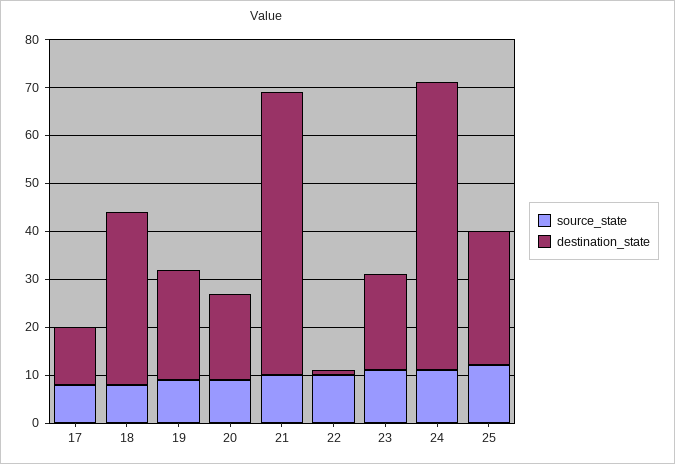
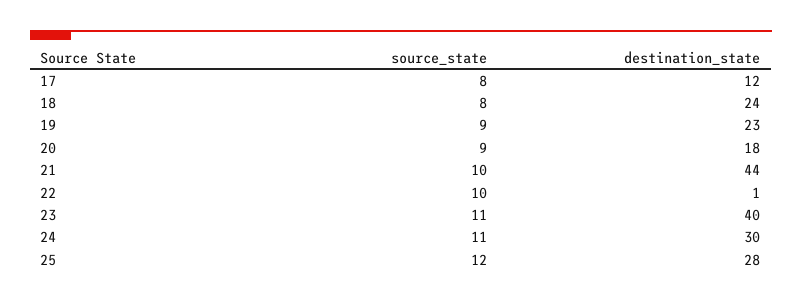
  {
    "source_state": {
      "17": 8,
      "18": 8,
      "19": 9,
      "20": 9,
      "21": 10,
      "22": 10,
      "23": 11,
      "24": 11,
      "25": 12
    },
    "destination_state": {
      "17": 12,
-     "18": 35,
+     "18": 24,
      "19": 23,
      "20": 18,
-     "21": 60,
+     "21": 44,
      "22": 1,
-     "23": 20,
+     "23": 40,
-     "24": 60,
+     "24": 30,
      "25": 28
    }
  }

